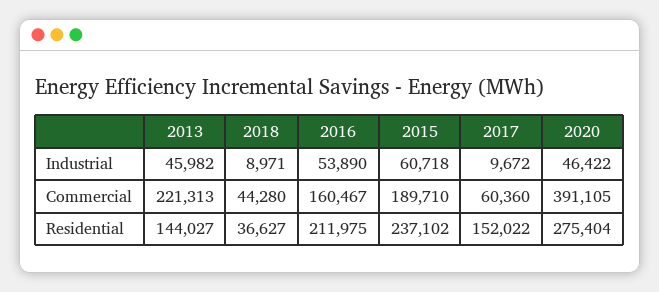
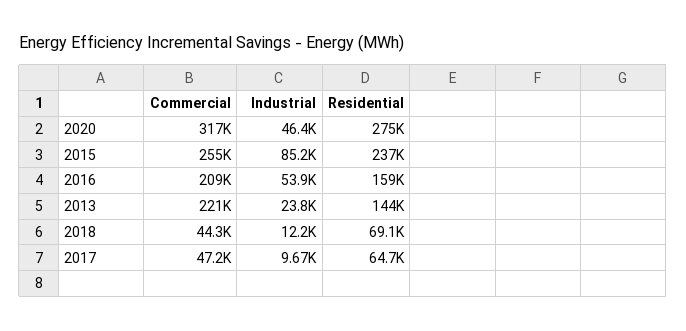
  {
    "2013": {
-     "Industrial": 45982,
+     "Industrial": 23800,
      "Commercial": 221313,
      "Residential": 144027
    },
    "2018": {
-     "Industrial": 8971,
+     "Industrial": 12200,
      "Commercial": 44280,
-     "Residential": 36627
+     "Residential": 69100
    },
    "2016": {
      "Industrial": 53890,
-     "Commercial": 160467,
+     "Commercial": 209000,
-     "Residential": 211975
+     "Residential": 159000
    },
    "2015": {
-     "Industrial": 60718,
+     "Industrial": 85200,
-     "Commercial": 189710,
+     "Commercial": 255000,
      "Residential": 237102
    },
    "2017": {
      "Industrial": 9672,
-     "Commercial": 60360,
+     "Commercial": 47200,
-     "Residential": 152022
+     "Residential": 64700
    },
    "2020": {
      "Industrial": 46422,
-     "Commercial": 391105,
+     "Commercial": 317000,
      "Residential": 275404
    }
  }

